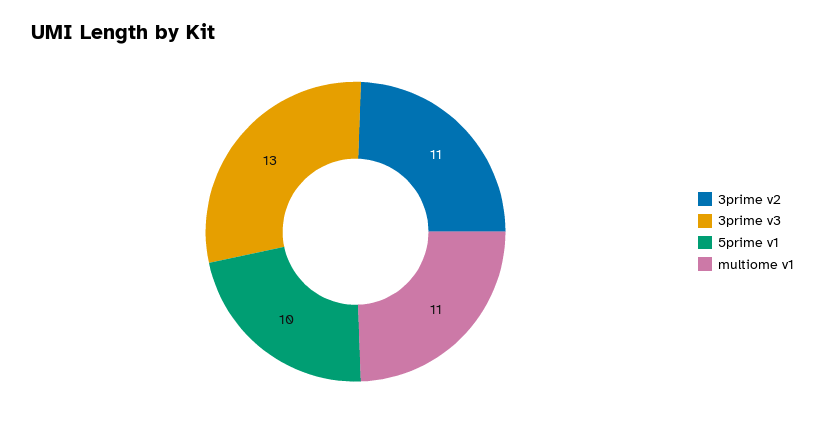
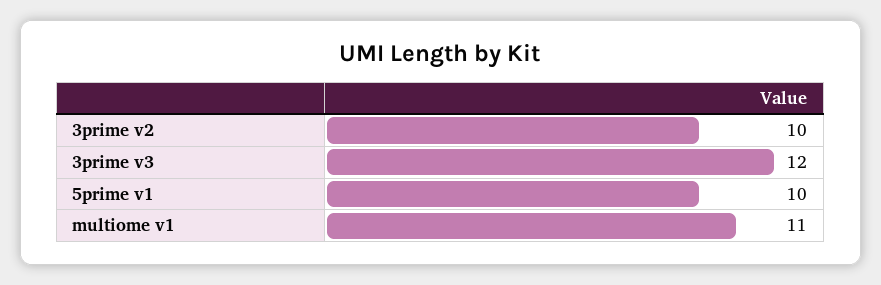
  {
-   "3prime v2": 11,
+   "3prime v2": 10,
-   "3prime v3": 13,
+   "3prime v3": 12,
    "5prime v1": 10,
    "multiome v1": 11
  }

